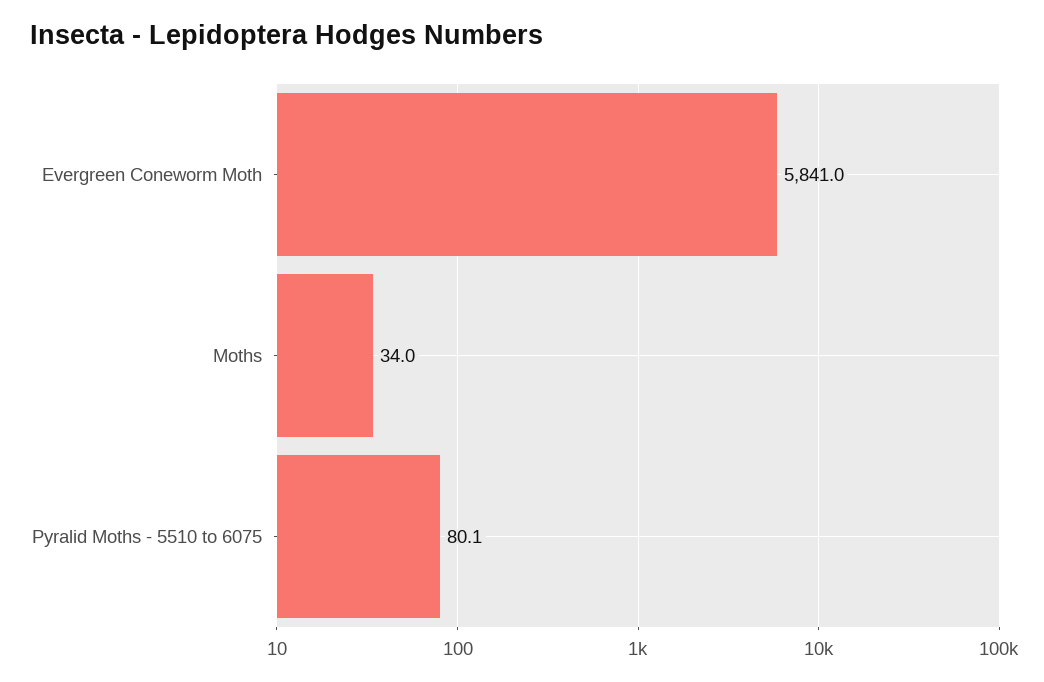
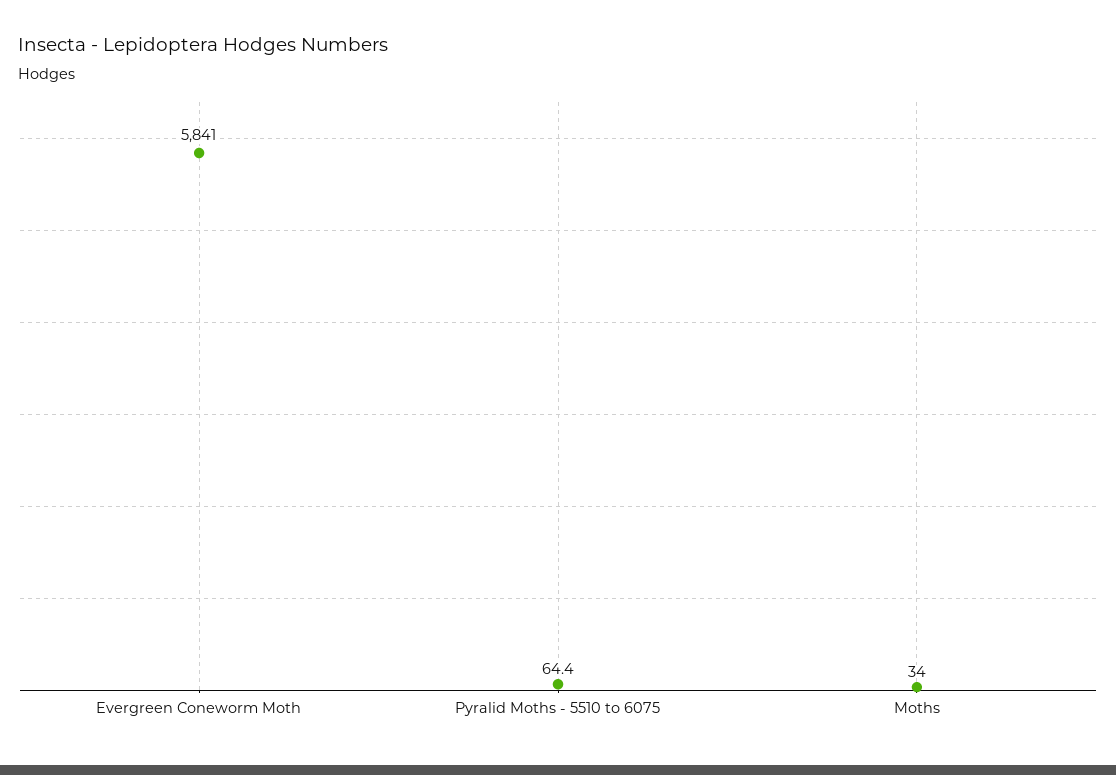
  {
    "Evergreen Coneworm Moth": 5841,
    "Moths": 34,
-   "Pyralid Moths - 5510 to 6075": 80.1
+   "Pyralid Moths - 5510 to 6075": 64.4
  }

